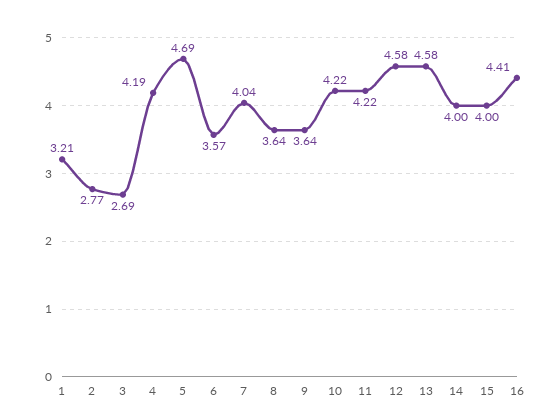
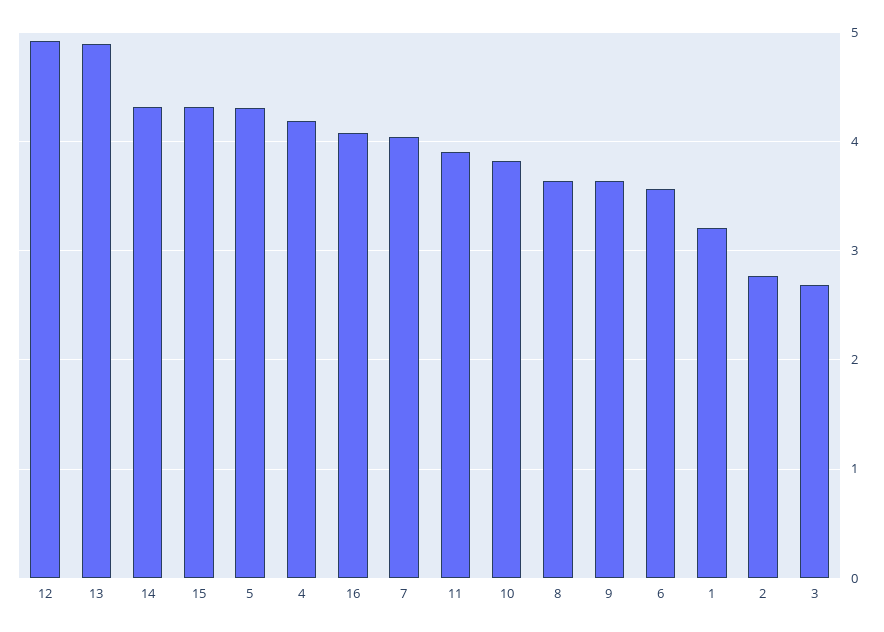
  {
    "1": 3.21,
    "2": 2.77,
    "3": 2.69,
    "4": 4.19,
-   "5": 4.69,
+   "5": 4.3,
    "6": 3.57,
    "7": 4.04,
    "8": 3.64,
    "9": 3.64,
-   "10": 4.22,
+   "10": 3.8,
-   "11": 4.22,
+   "11": 3.9,
-   "12": 4.58,
+   "12": 4.9,
-   "13": 4.58,
+   "13": 4.9,
-   "14": 4,
+   "14": 4.3,
-   "15": 4,
+   "15": 4.3,
-   "16": 4.41
+   "16": 4.1
  }

